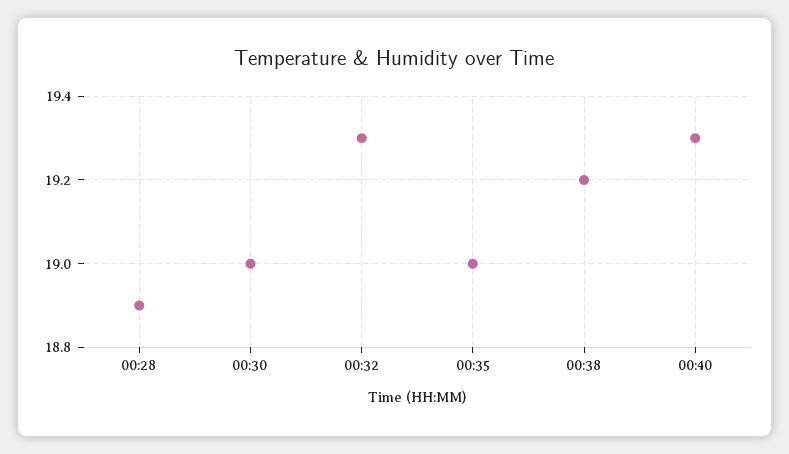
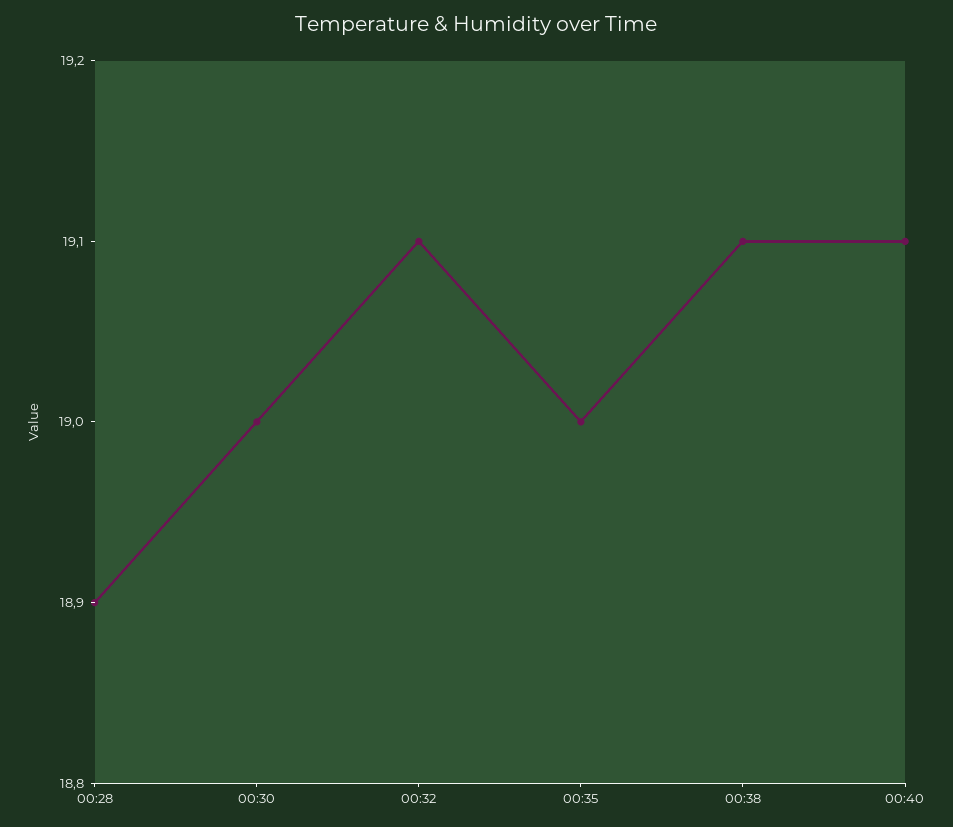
  {
    "00:28": 18.9,
    "00:30": 19,
-   "00:32": 19.3,
+   "00:32": 19.1,
    "00:35": 19,
-   "00:38": 19.2,
+   "00:38": 19.1,
-   "00:40": 19.3
+   "00:40": 19.1
  }

